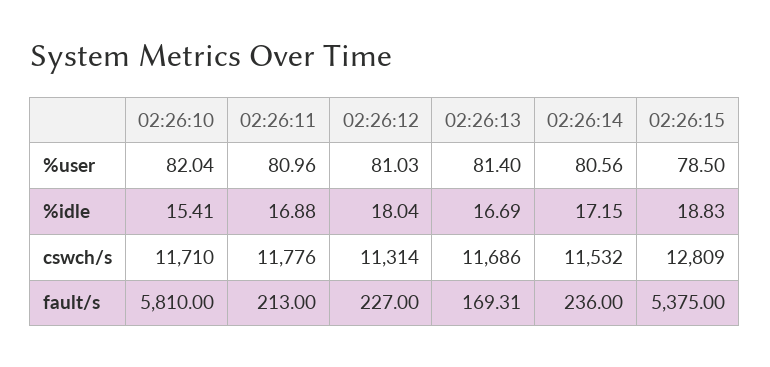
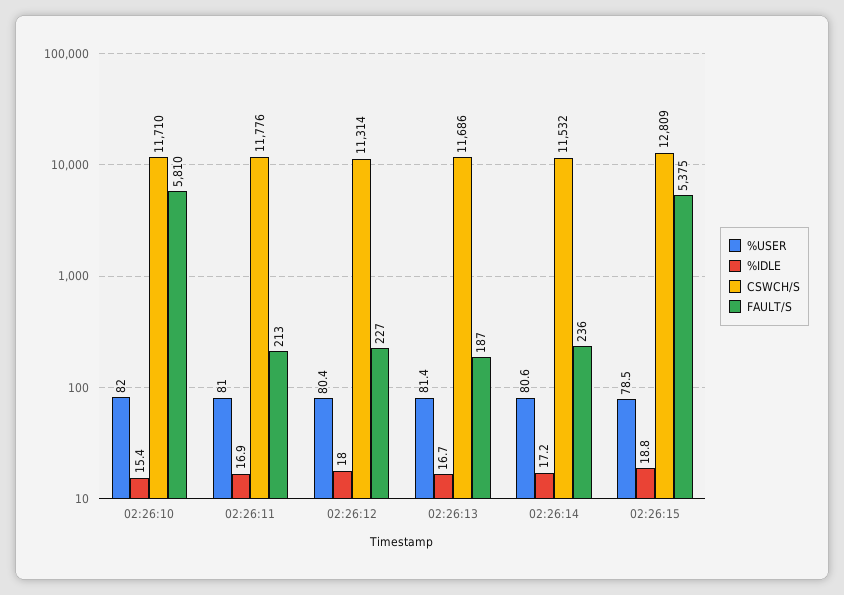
  {
    "%user": {
      "02:26:10": 82.04,
      "02:26:11": 80.96,
-     "02:26:12": 81.03,
+     "02:26:12": 80.4,
      "02:26:13": 81.4,
      "02:26:14": 80.56,
      "02:26:15": 78.5
    },
    "%idle": {
      "02:26:10": 15.41,
      "02:26:11": 16.88,
      "02:26:12": 18.04,
      "02:26:13": 16.69,
      "02:26:14": 17.15,
      "02:26:15": 18.83
    },
    "cswch/s": {
      "02:26:10": 11710,
      "02:26:11": 11776,
      "02:26:12": 11314,
      "02:26:13": 11686,
      "02:26:14": 11532,
      "02:26:15": 12809
    },
    "fault/s": {
      "02:26:10": 5810,
      "02:26:11": 213,
      "02:26:12": 227,
-     "02:26:13": 169.31,
+     "02:26:13": 187,
      "02:26:14": 236,
      "02:26:15": 5375
    }
  }

